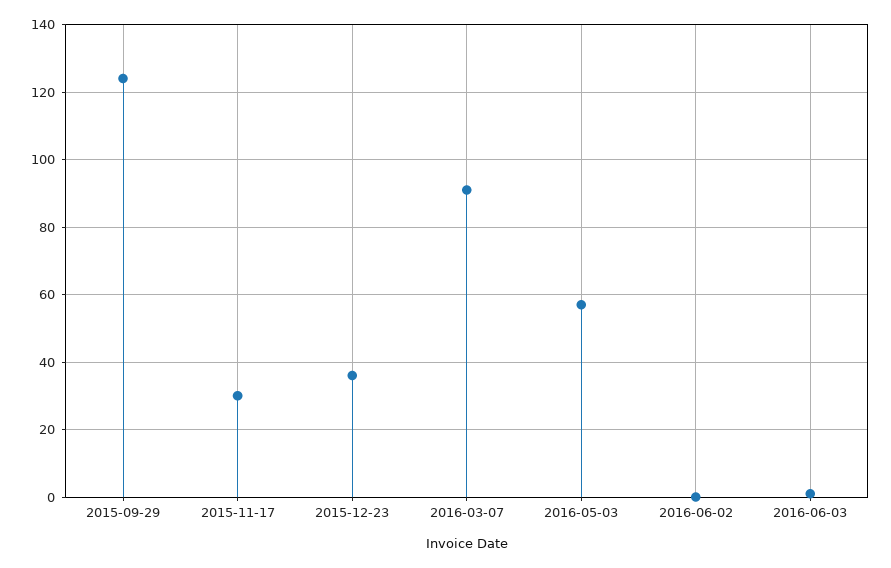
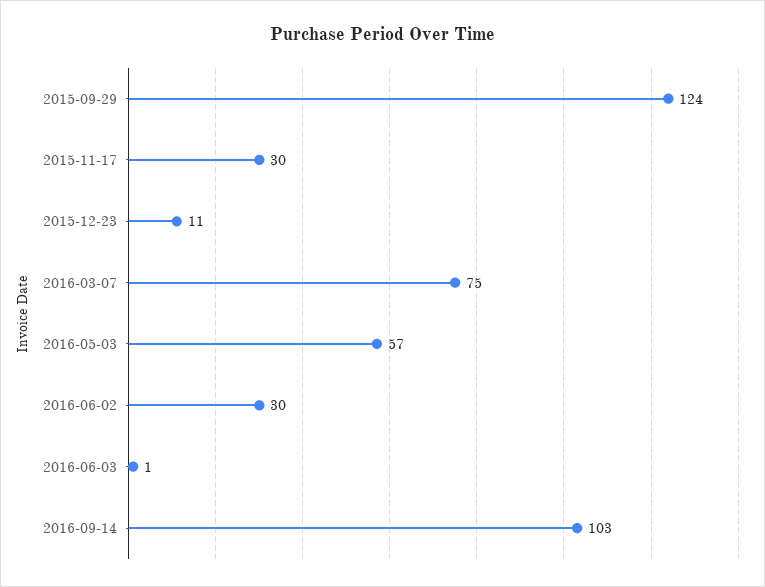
  {
    "2015-09-29": 124,
    "2015-11-17": 30,
-   "2015-12-23": 35,
+   "2015-12-23": 11,
-   "2016-03-07": 90,
+   "2016-03-07": 75,
    "2016-05-03": 57,
-   "2016-06-02": 0,
+   "2016-06-02": 30,
-   "2016-06-03": 1
+   "2016-06-03": 1,
+   "2016-09-14": 103
  }

